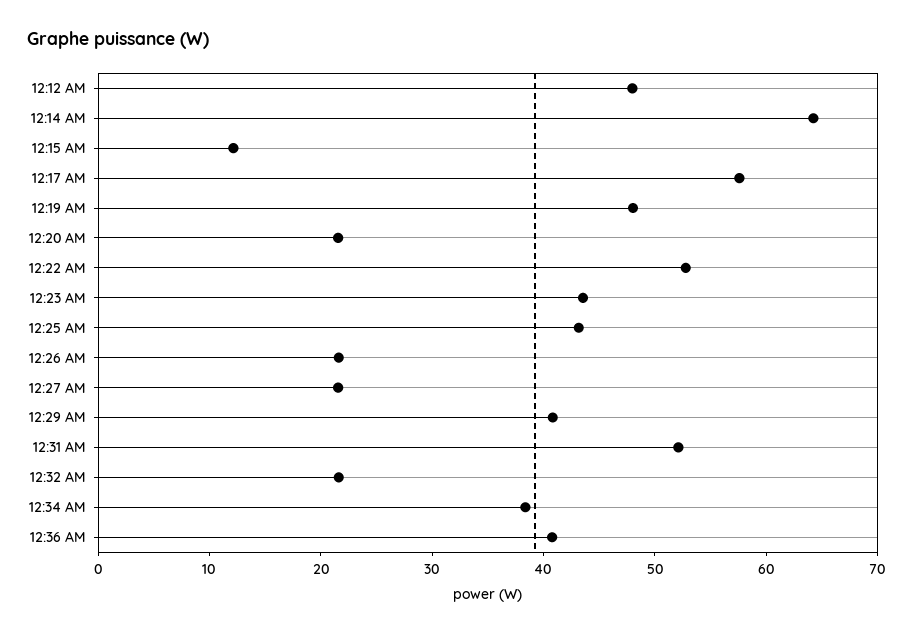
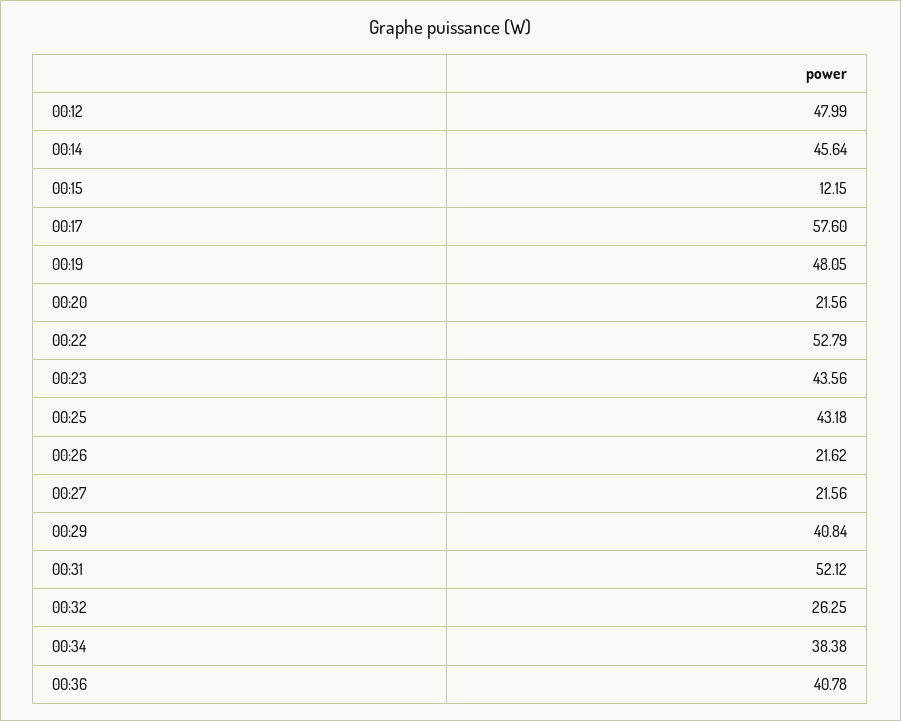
  {
    "12:12 AM": 47.99,
-   "12:14 AM": 64,
+   "12:14 AM": 45.64,
    "12:15 AM": 12.15,
    "12:17 AM": 57.6,
    "12:19 AM": 48.05,
    "12:20 AM": 21.56,
    "12:22 AM": 52.79,
    "12:23 AM": 43.56,
    "12:25 AM": 43.18,
    "12:26 AM": 21.62,
    "12:27 AM": 21.56,
    "12:29 AM": 40.84,
    "12:31 AM": 52.12,
-   "12:32 AM": 22,
+   "12:32 AM": 26.25,
    "12:34 AM": 38.38,
    "12:36 AM": 40.78
  }

